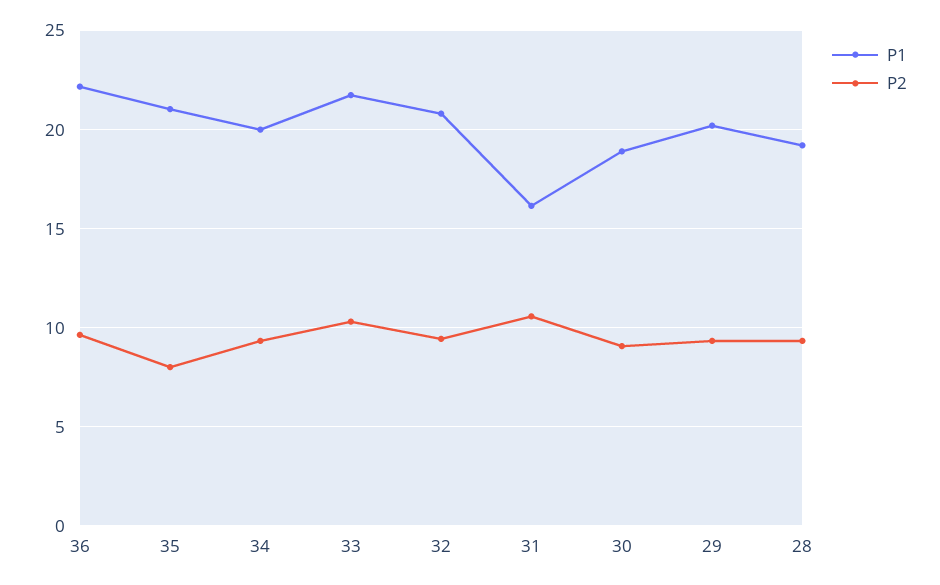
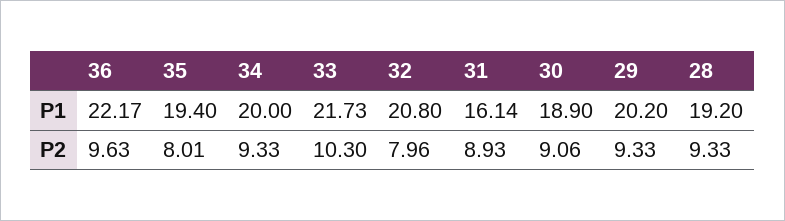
  {
    "P1": {
      "36": 22.17,
-     "35": 21,
+     "35": 19.4,
      "34": 20,
      "33": 21.73,
      "32": 20.8,
      "31": 16.14,
      "30": 18.9,
      "29": 20.2,
      "28": 19.2
    },
    "P2": {
      "36": 9.63,
      "35": 8.01,
      "34": 9.33,
      "33": 10.3,
-     "32": 9.5,
+     "32": 7.96,
-     "31": 10.5,
+     "31": 8.93,
      "30": 9.06,
      "29": 9.33,
      "28": 9.33
    }
  }

